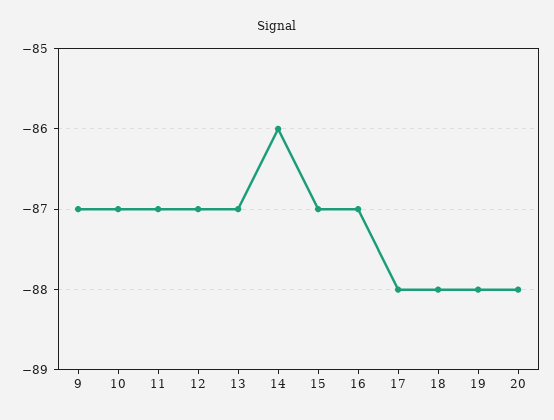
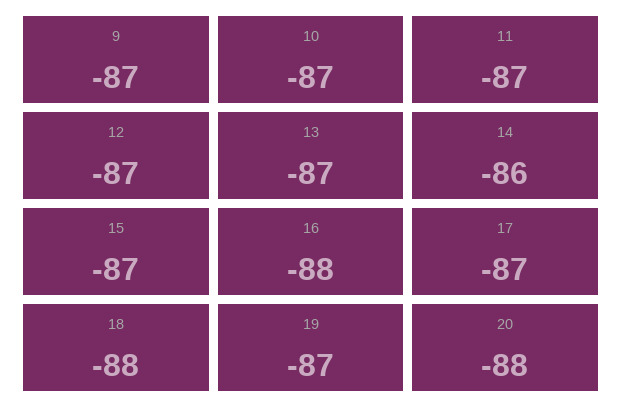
  {
    "9": -87,
    "10": -87,
    "11": -87,
    "12": -87,
    "13": -87,
    "14": -86,
    "15": -87,
-   "16": -87,
+   "16": -88,
-   "17": -88,
+   "17": -87,
    "18": -88,
-   "19": -88,
+   "19": -87,
    "20": -88
  }

